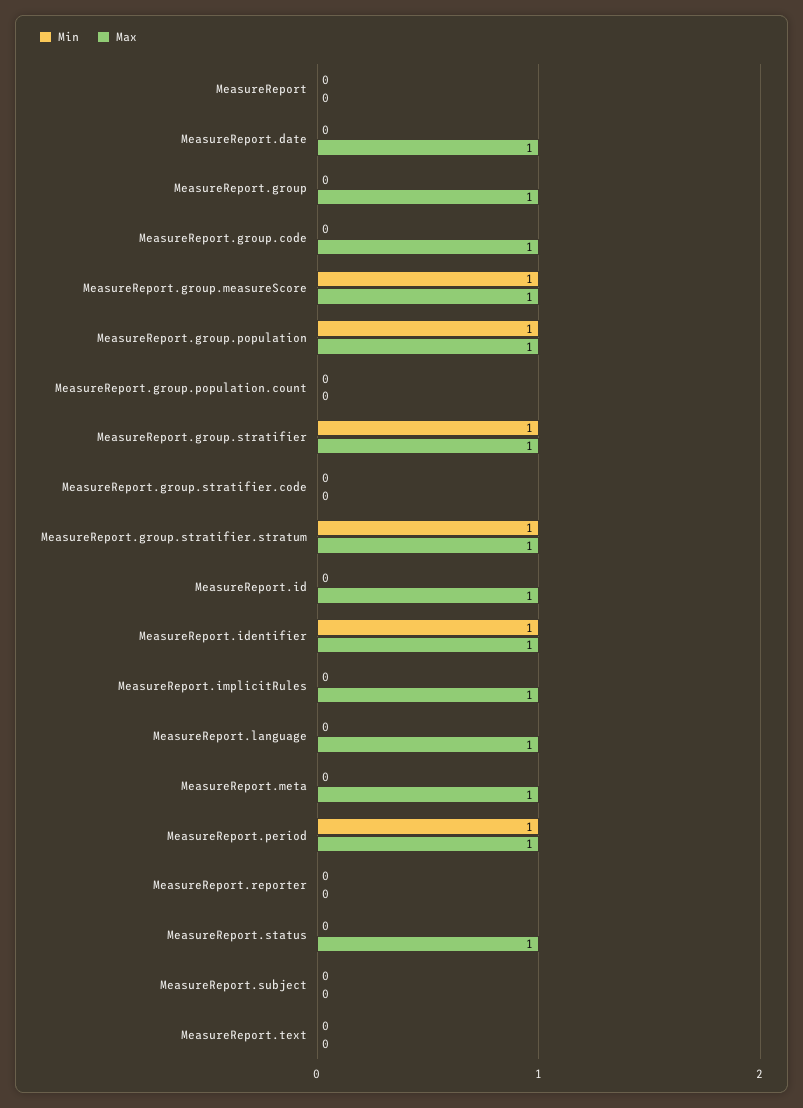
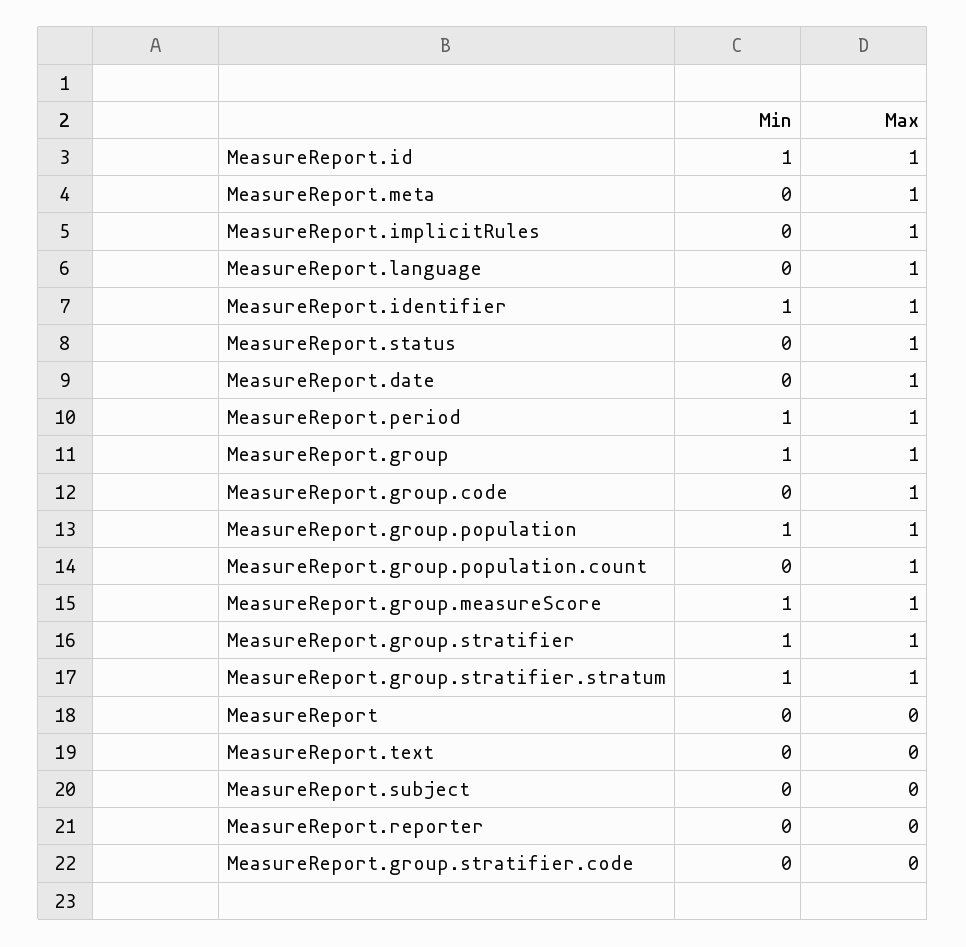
  {
    "Min": {
      "MeasureReport": 0,
      "MeasureReport.date": 0,
-     "MeasureReport.group": 0,
+     "MeasureReport.group": 1,
      "MeasureReport.group.code": 0,
      "MeasureReport.group.measureScore": 1,
      "MeasureReport.group.population": 1,
      "MeasureReport.group.population.count": 0,
      "MeasureReport.group.stratifier": 1,
      "MeasureReport.group.stratifier.code": 0,
      "MeasureReport.group.stratifier.stratum": 1,
-     "MeasureReport.id": 0,
+     "MeasureReport.id": 1,
      "MeasureReport.identifier": 1,
      "MeasureReport.implicitRules": 0,
      "MeasureReport.language": 0,
      "MeasureReport.meta": 0,
      "MeasureReport.period": 1,
      "MeasureReport.reporter": 0,
      "MeasureReport.status": 0,
      "MeasureReport.subject": 0,
      "MeasureReport.text": 0
    },
    "Max": {
      "MeasureReport": 0,
      "MeasureReport.date": 1,
      "MeasureReport.group": 1,
      "MeasureReport.group.code": 1,
      "MeasureReport.group.measureScore": 1,
      "MeasureReport.group.population": 1,
-     "MeasureReport.group.population.count": 0,
+     "MeasureReport.group.population.count": 1,
      "MeasureReport.group.stratifier": 1,
      "MeasureReport.group.stratifier.code": 0,
      "MeasureReport.group.stratifier.stratum": 1,
      "MeasureReport.id": 1,
      "MeasureReport.identifier": 1,
      "MeasureReport.implicitRules": 1,
      "MeasureReport.language": 1,
      "MeasureReport.meta": 1,
      "MeasureReport.period": 1,
      "MeasureReport.reporter": 0,
      "MeasureReport.status": 1,
      "MeasureReport.subject": 0,
      "MeasureReport.text": 0
    }
  }

